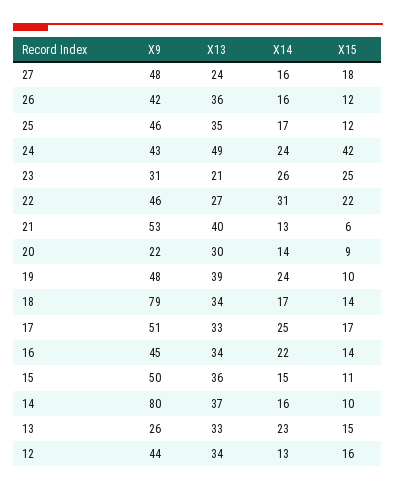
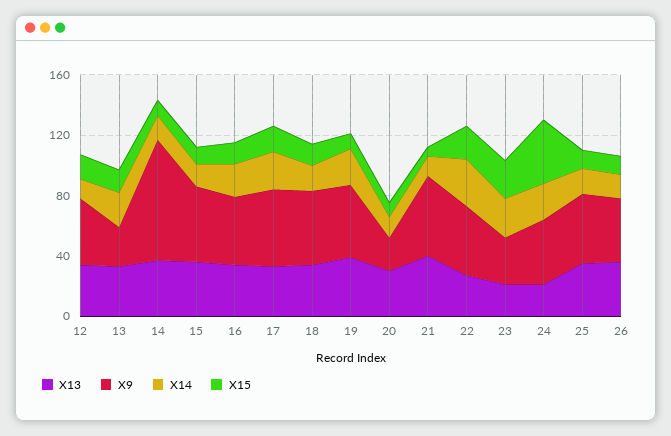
  {
    "X9": {
-     "27": 48,
      "26": 42,
      "25": 46,
      "24": 43,
      "23": 31,
      "22": 46,
      "21": 53,
      "20": 22,
      "19": 48,
-     "18": 79,
+     "18": 50,
      "17": 51,
      "16": 45,
      "15": 50,
      "14": 80,
      "13": 26,
      "12": 44
    },
    "X13": {
-     "27": 24,
      "26": 36,
      "25": 35,
-     "24": 49,
+     "24": 20,
      "23": 21,
      "22": 27,
      "21": 40,
      "20": 30,
      "19": 39,
      "18": 34,
      "17": 33,
      "16": 34,
      "15": 36,
      "14": 37,
      "13": 33,
      "12": 34
    },
    "X14": {
-     "27": 16,
      "26": 16,
      "25": 17,
      "24": 24,
      "23": 26,
      "22": 31,
      "21": 13,
      "20": 14,
      "19": 24,
      "18": 17,
      "17": 25,
      "16": 22,
      "15": 15,
      "14": 16,
      "13": 23,
      "12": 13
    },
    "X15": {
-     "27": 18,
      "26": 12,
      "25": 12,
      "24": 42,
      "23": 25,
      "22": 22,
      "21": 6,
      "20": 9,
      "19": 10,
      "18": 14,
      "17": 17,
      "16": 14,
      "15": 11,
      "14": 10,
      "13": 15,
      "12": 16
    }
  }

